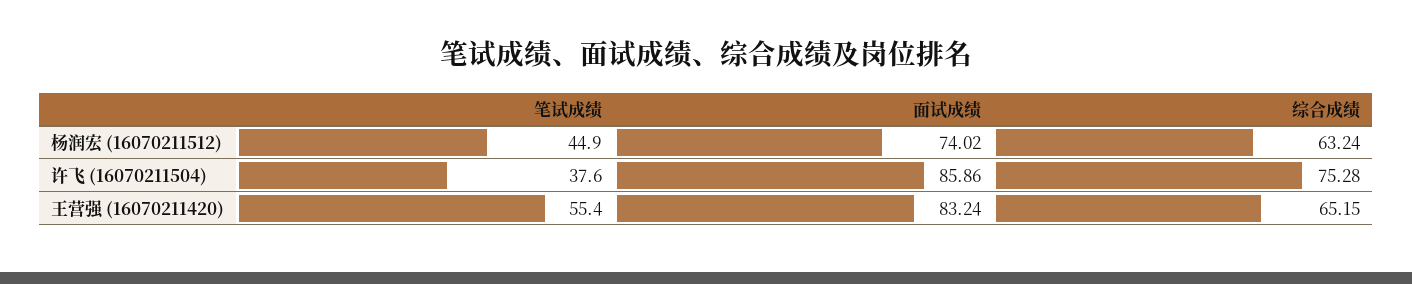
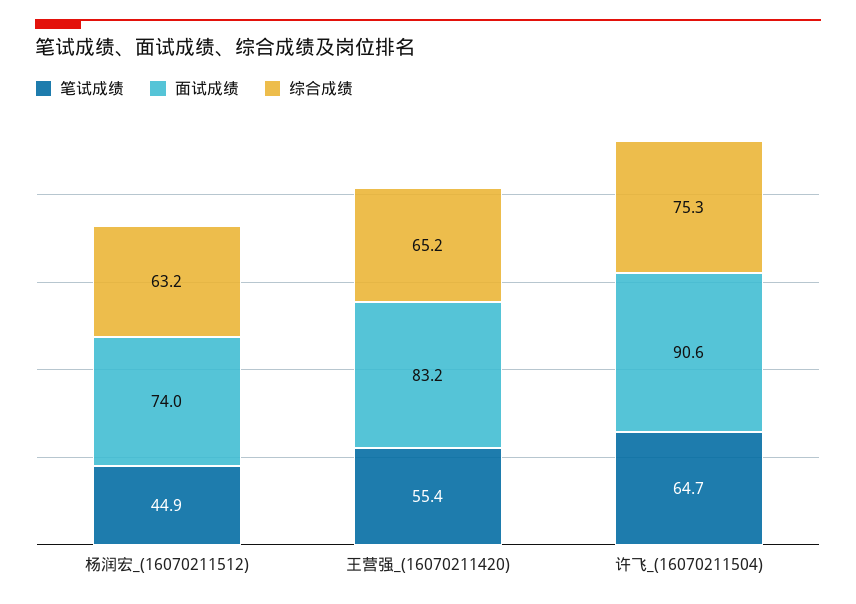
  {
    "笔试成绩": {
      "杨润宏 (16070211512)": 44.9,
-     "许飞 (16070211504)": 37.6,
+     "许飞 (16070211504)": 64.7,
      "王营强 (16070211420)": 55.4
    },
    "面试成绩": {
      "杨润宏 (16070211512)": 74.02,
-     "许飞 (16070211504)": 85.86,
+     "许飞 (16070211504)": 90.6,
      "王营强 (16070211420)": 83.24
    },
    "综合成绩": {
      "杨润宏 (16070211512)": 63.24,
      "许飞 (16070211504)": 75.28,
      "王营强 (16070211420)": 65.15
    }
  }

